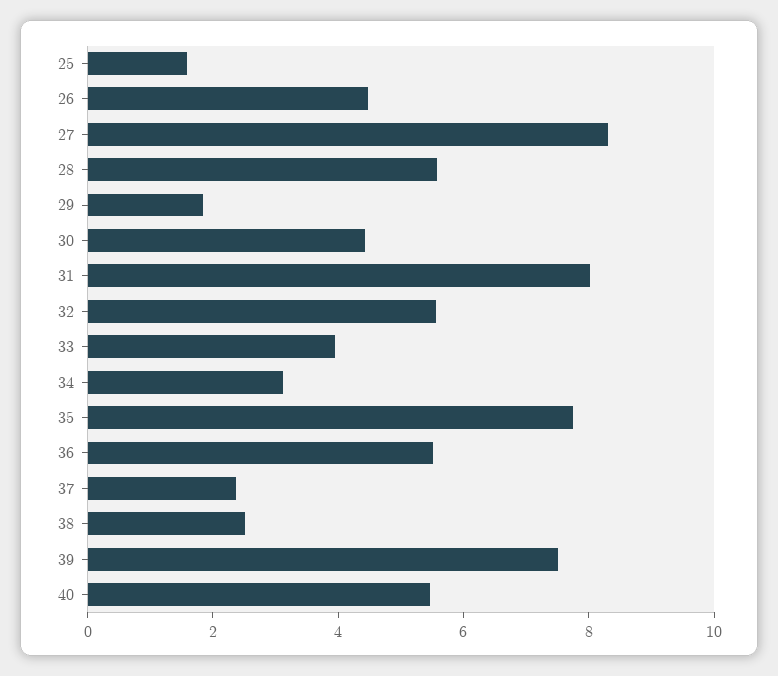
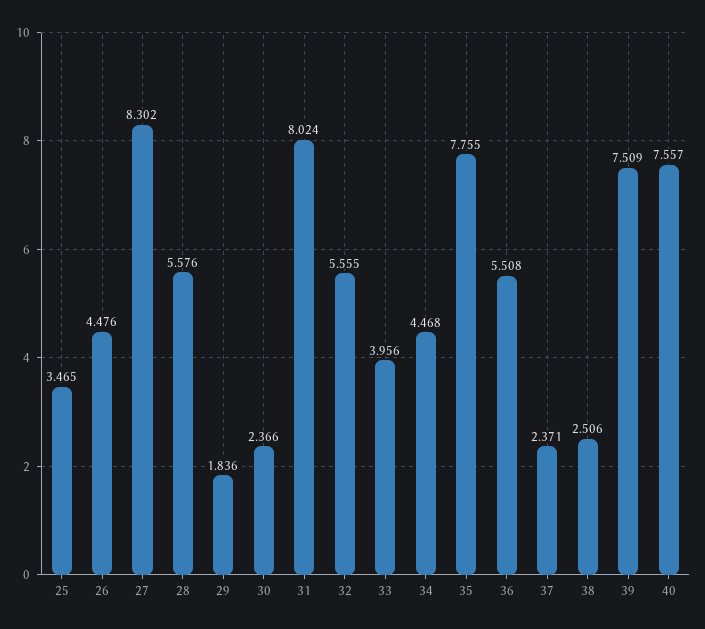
  {
-   "25": 1.5,
+   "25": 3.465,
    "26": 4.476,
    "27": 8.302,
    "28": 5.576,
    "29": 1.836,
-   "30": 4.5,
+   "30": 2.366,
    "31": 8.024,
    "32": 5.555,
    "33": 3.956,
-   "34": 3,
+   "34": 4.468,
    "35": 7.755,
    "36": 5.508,
    "37": 2.371,
    "38": 2.506,
    "39": 7.509,
-   "40": 5.5
+   "40": 7.557
  }

